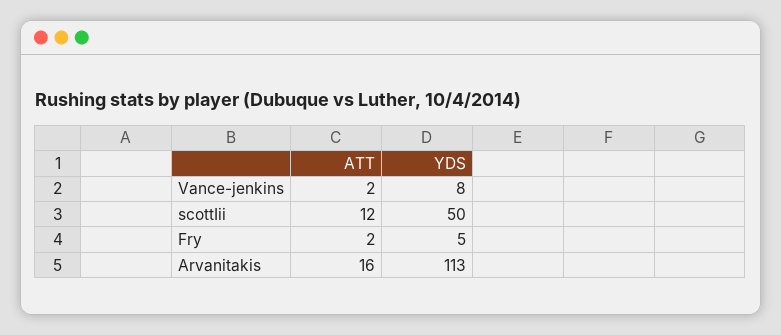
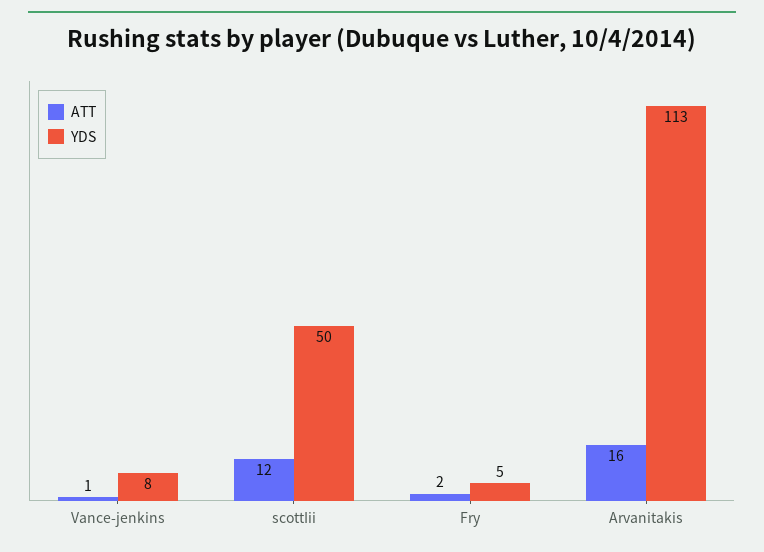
  {
    "ATT": {
-     "Vance-jenkins": 2,
+     "Vance-jenkins": 1,
      "scottIii": 12,
      "Fry": 2,
      "Arvanitakis": 16
    },
    "YDS": {
      "Vance-jenkins": 8,
      "scottIii": 50,
      "Fry": 5,
      "Arvanitakis": 113
    }
  }

